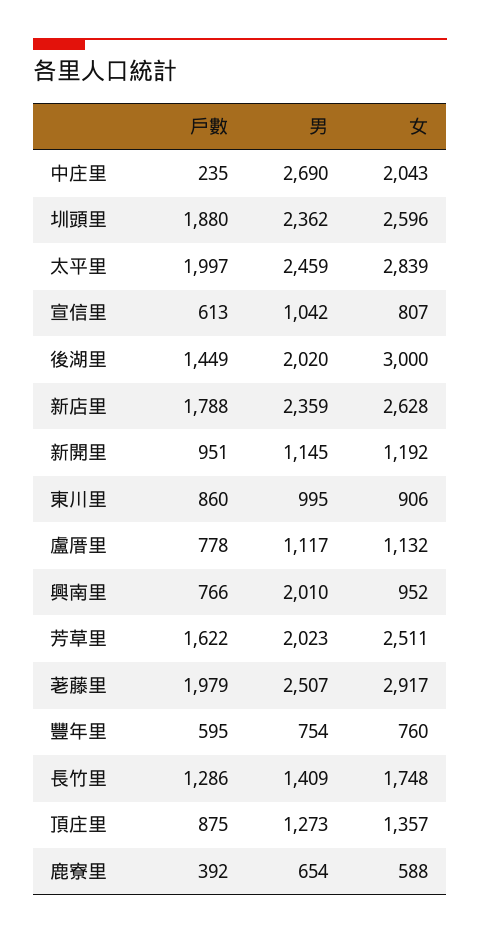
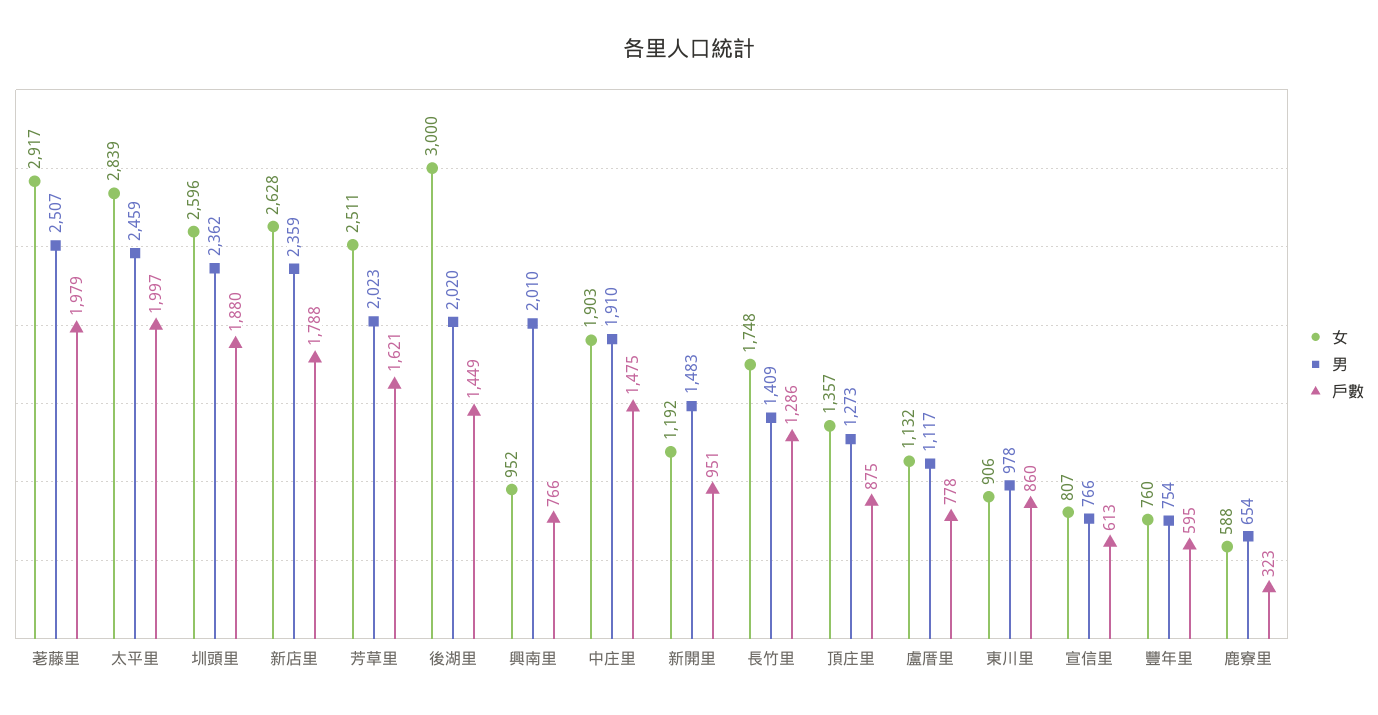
  {
    "戶數": {
-     "中庄里": 235,
+     "中庄里": 1475,
      "圳頭里": 1880,
      "太平里": 1997,
      "宣信里": 613,
      "後湖里": 1449,
      "新店里": 1788,
      "新開里": 951,
      "東川里": 860,
      "盧厝里": 778,
      "興南里": 766,
-     "芳草里": 1622,
+     "芳草里": 1621,
      "荖藤里": 1979,
      "豐年里": 595,
      "長竹里": 1286,
      "頂庄里": 875,
-     "鹿寮里": 392
+     "鹿寮里": 323
    },
    "男": {
-     "中庄里": 2690,
+     "中庄里": 1910,
      "圳頭里": 2362,
      "太平里": 2459,
-     "宣信里": 1042,
+     "宣信里": 766,
      "後湖里": 2020,
      "新店里": 2359,
-     "新開里": 1145,
+     "新開里": 1483,
-     "東川里": 995,
+     "東川里": 978,
      "盧厝里": 1117,
      "興南里": 2010,
      "芳草里": 2023,
      "荖藤里": 2507,
      "豐年里": 754,
      "長竹里": 1409,
      "頂庄里": 1273,
      "鹿寮里": 654
    },
    "女": {
-     "中庄里": 2043,
+     "中庄里": 1903,
      "圳頭里": 2596,
      "太平里": 2839,
      "宣信里": 807,
      "後湖里": 3000,
      "新店里": 2628,
      "新開里": 1192,
      "東川里": 906,
      "盧厝里": 1132,
      "興南里": 952,
      "芳草里": 2511,
      "荖藤里": 2917,
      "豐年里": 760,
      "長竹里": 1748,
      "頂庄里": 1357,
      "鹿寮里": 588
    }
  }

